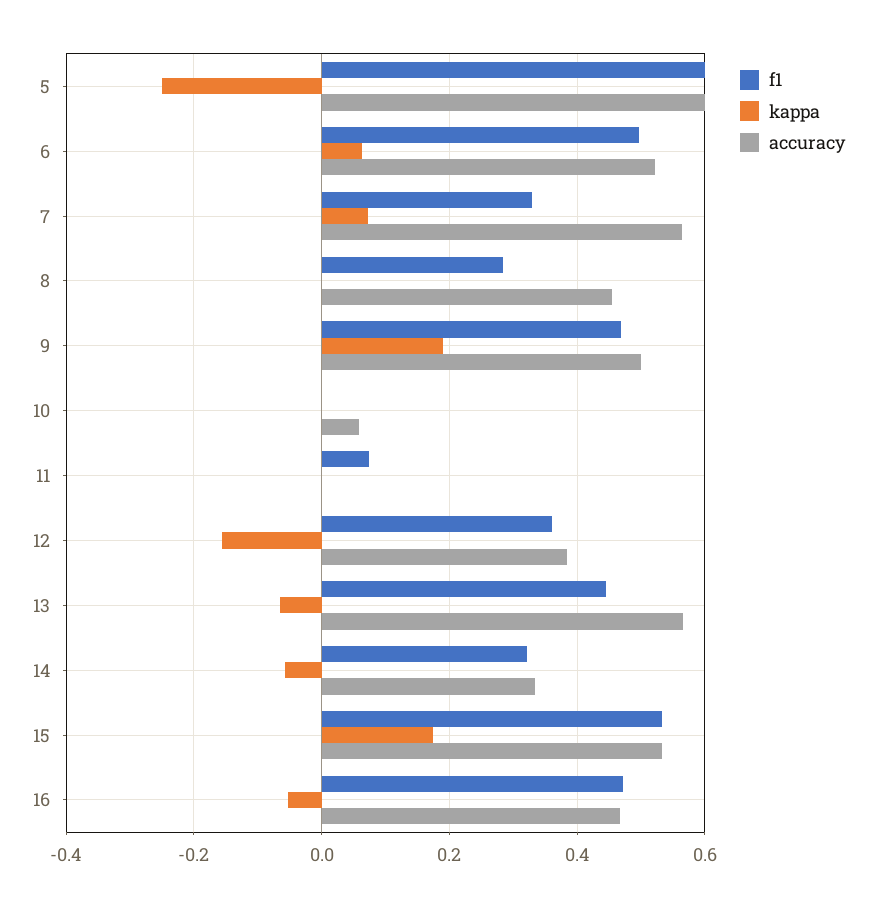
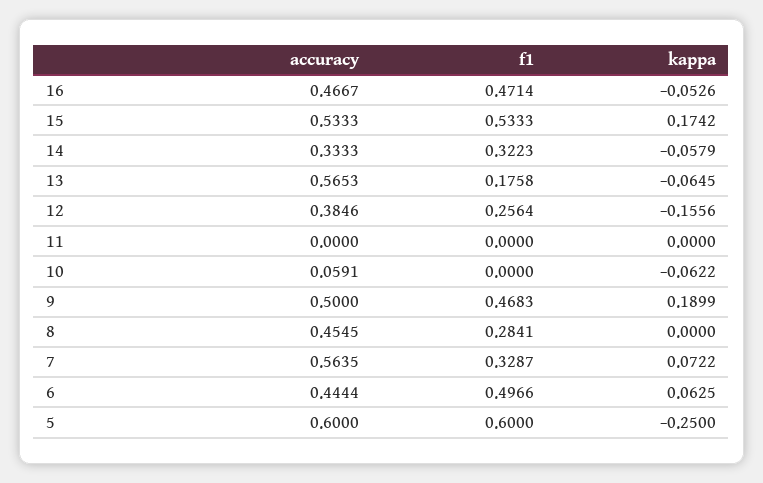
  {
    "f1": {
      "5": 0.6,
      "6": 0.4966,
      "7": 0.3287,
      "8": 0.2841,
      "9": 0.4683,
      "10": 0,
-     "11": 0.08,
+     "11": 0,
-     "12": 0.36,
+     "12": 0.2564,
-     "13": 0.44,
+     "13": 0.1758,
      "14": 0.3223,
      "15": 0.5333,
      "16": 0.4714
    },
    "kappa": {
      "5": -0.25,
      "6": 0.0625,
      "7": 0.0722,
      "8": 0,
      "9": 0.1899,
-     "10": 0,
+     "10": -0.0622,
      "11": 0,
      "12": -0.1556,
      "13": -0.0645,
      "14": -0.0579,
      "15": 0.1742,
      "16": -0.0526
    },
    "accuracy": {
      "5": 0.6,
-     "6": 0.52,
+     "6": 0.4444,
      "7": 0.5635,
      "8": 0.4545,
      "9": 0.5,
      "10": 0.0591,
      "11": 0,
      "12": 0.3846,
      "13": 0.5653,
      "14": 0.3333,
      "15": 0.5333,
      "16": 0.4667
    }
  }

